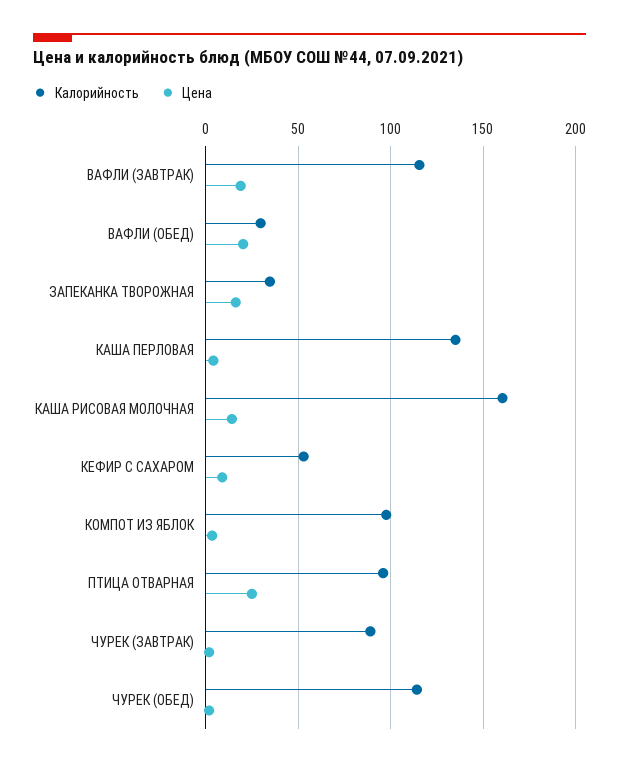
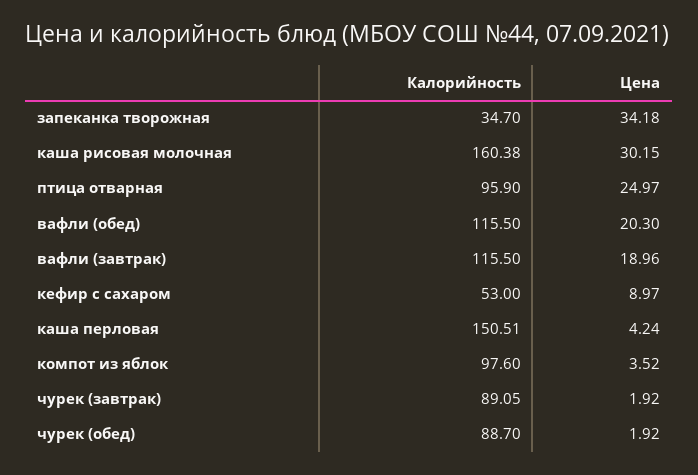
  {
    "Калорийность": {
      "ВАФЛИ (ЗАВТРАК)": 115.5,
-     "ВАФЛИ (ОБЕД)": 30,
+     "ВАФЛИ (ОБЕД)": 115.5,
      "ЗАПЕКАНКА ТВОРОЖНАЯ": 34.7,
-     "КАША ПЕРЛОВАЯ": 135,
+     "КАША ПЕРЛОВАЯ": 150.51,
      "КАША РИСОВАЯ МОЛОЧНАЯ": 160.38,
      "КЕФИР С САХАРОМ": 53,
      "КОМПОТ ИЗ ЯБЛОК": 97.6,
      "ПТИЦА ОТВАРНАЯ": 95.9,
      "ЧУРЕК (ЗАВТРАК)": 89.05,
-     "ЧУРЕК (ОБЕД)": 115
+     "ЧУРЕК (ОБЕД)": 88.7
    },
    "Цена": {
      "ВАФЛИ (ЗАВТРАК)": 18.96,
      "ВАФЛИ (ОБЕД)": 20.3,
-     "ЗАПЕКАНКА ТВОРОЖНАЯ": 15,
+     "ЗАПЕКАНКА ТВОРОЖНАЯ": 34.18,
      "КАША ПЕРЛОВАЯ": 4.24,
-     "КАША РИСОВАЯ МОЛОЧНАЯ": 15,
+     "КАША РИСОВАЯ МОЛОЧНАЯ": 30.15,
      "КЕФИР С САХАРОМ": 8.97,
      "КОМПОТ ИЗ ЯБЛОК": 3.52,
      "ПТИЦА ОТВАРНАЯ": 24.97,
      "ЧУРЕК (ЗАВТРАК)": 1.92,
      "ЧУРЕК (ОБЕД)": 1.92
    }
  }

